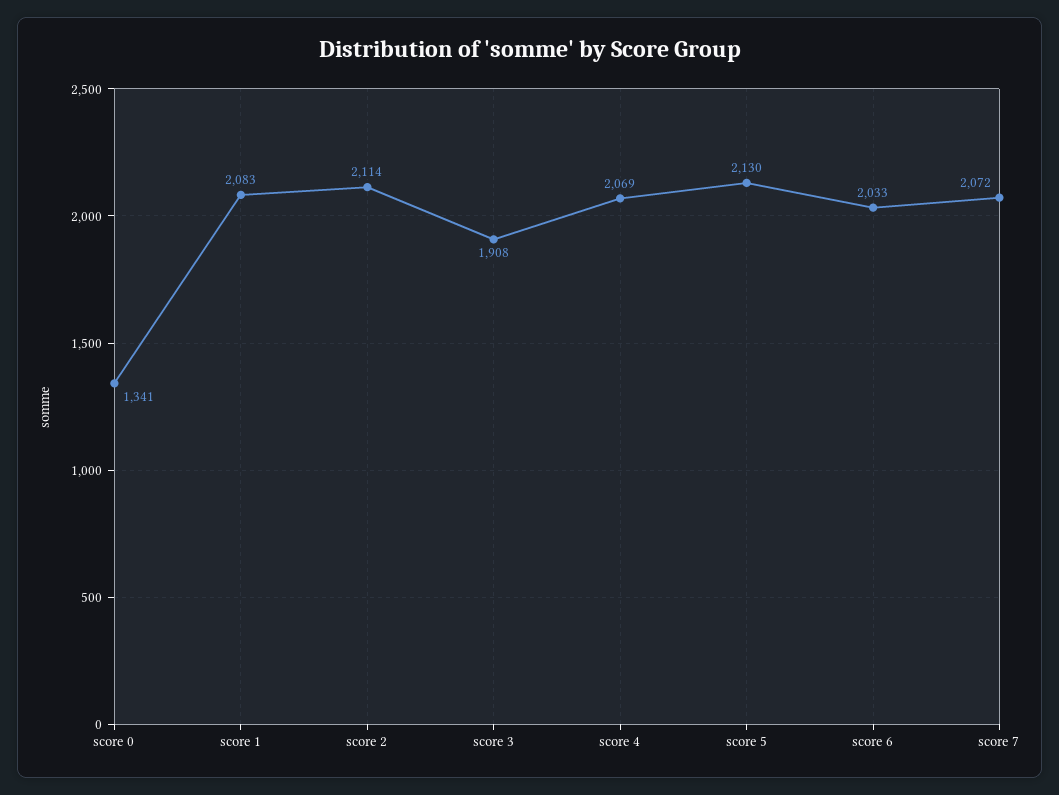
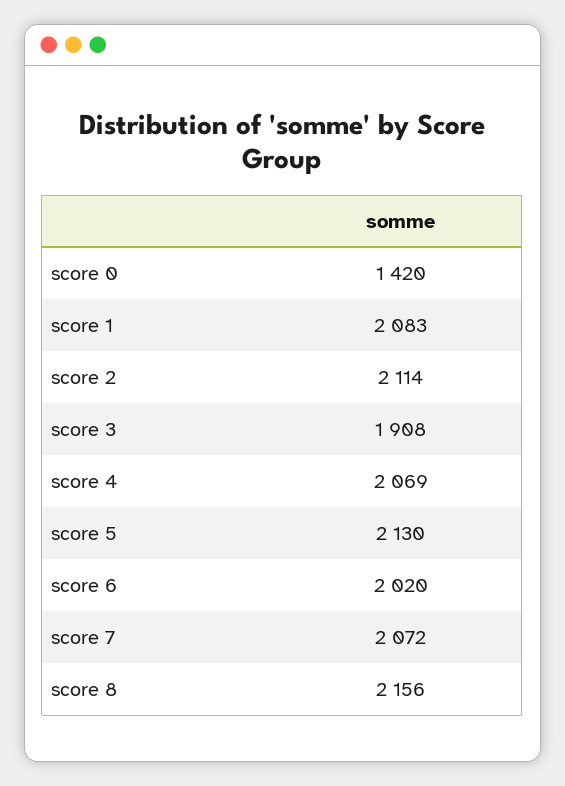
  {
-   "score 0": 1341,
+   "score 0": 1420,
    "score 1": 2083,
    "score 2": 2114,
    "score 3": 1908,
    "score 4": 2069,
    "score 5": 2130,
-   "score 6": 2033,
+   "score 6": 2020,
-   "score 7": 2072
+   "score 7": 2072,
+   "score 8": 2156
  }

